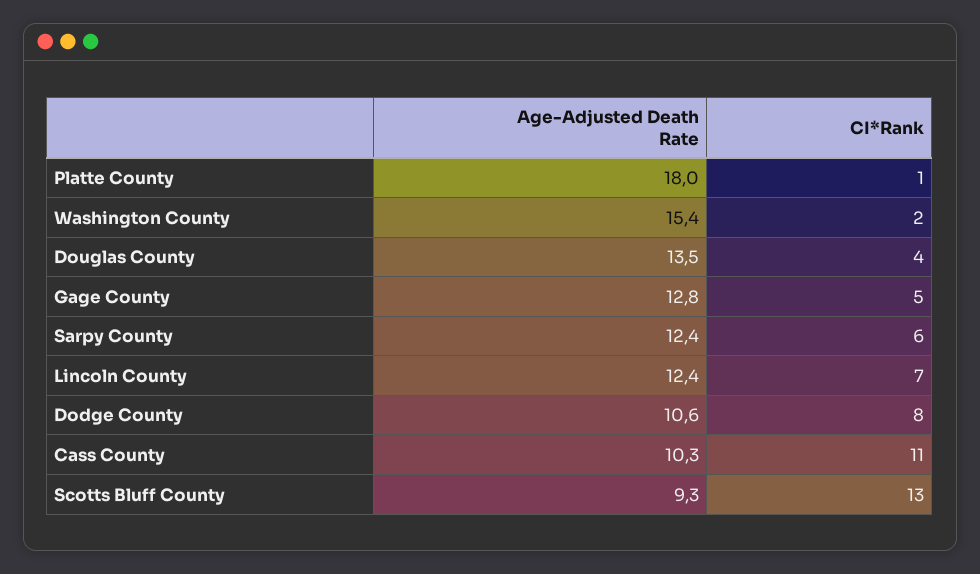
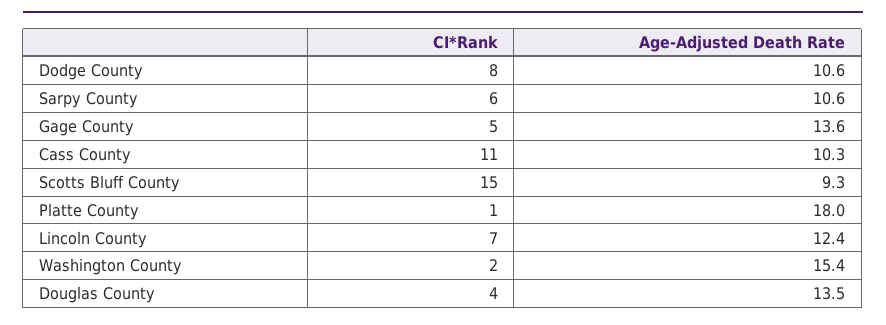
  {
    "Age-Adjusted Death Rate": {
      "Platte County": 18,
      "Washington County": 15.4,
      "Douglas County": 13.5,
-     "Gage County": 12.8,
+     "Gage County": 13.6,
-     "Sarpy County": 12.4,
+     "Sarpy County": 10.6,
      "Lincoln County": 12.4,
      "Dodge County": 10.6,
      "Cass County": 10.3,
      "Scotts Bluff County": 9.3
    },
    "CI*Rank": {
      "Platte County": 1,
      "Washington County": 2,
      "Douglas County": 4,
      "Gage County": 5,
      "Sarpy County": 6,
      "Lincoln County": 7,
      "Dodge County": 8,
      "Cass County": 11,
-     "Scotts Bluff County": 13
+     "Scotts Bluff County": 15
    }
  }

